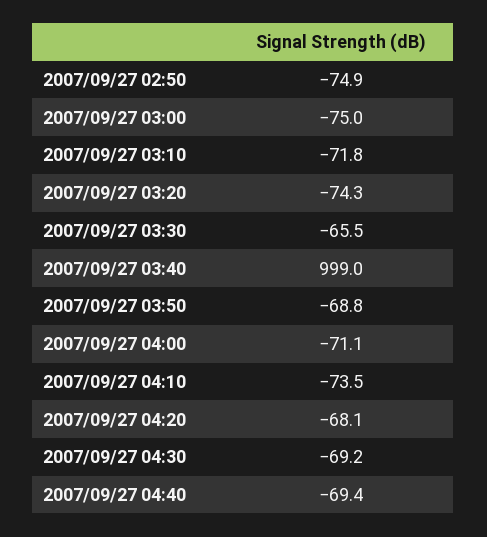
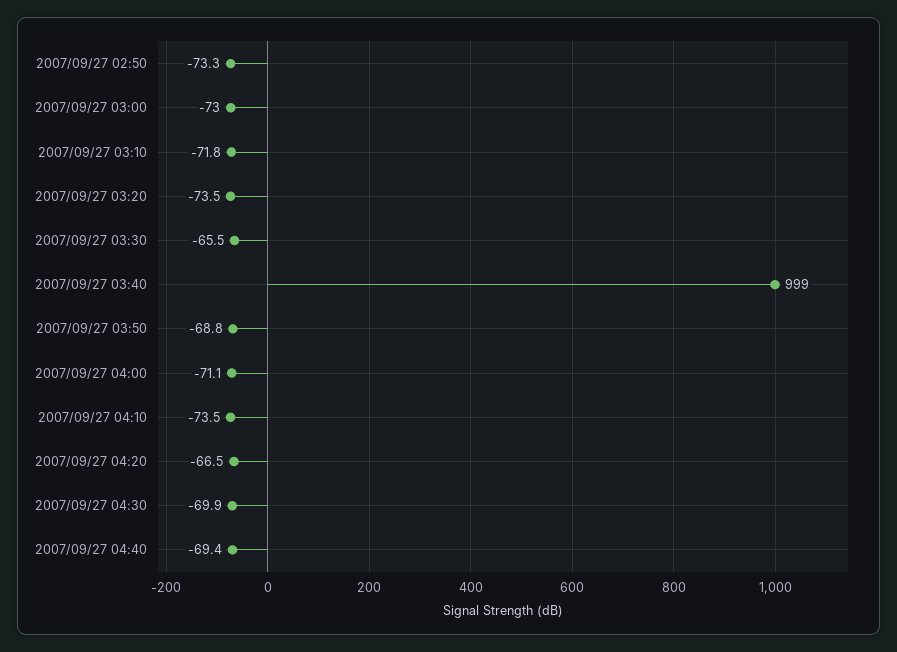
  {
-   "2007/09/27 02:50": -74.9,
+   "2007/09/27 02:50": -73.3,
-   "2007/09/27 03:00": -75,
+   "2007/09/27 03:00": -73,
    "2007/09/27 03:10": -71.8,
-   "2007/09/27 03:20": -74.3,
+   "2007/09/27 03:20": -73.5,
    "2007/09/27 03:30": -65.5,
    "2007/09/27 03:40": 999,
    "2007/09/27 03:50": -68.8,
    "2007/09/27 04:00": -71.1,
    "2007/09/27 04:10": -73.5,
-   "2007/09/27 04:20": -68.1,
+   "2007/09/27 04:20": -66.5,
-   "2007/09/27 04:30": -69.2,
+   "2007/09/27 04:30": -69.9,
    "2007/09/27 04:40": -69.4
  }

